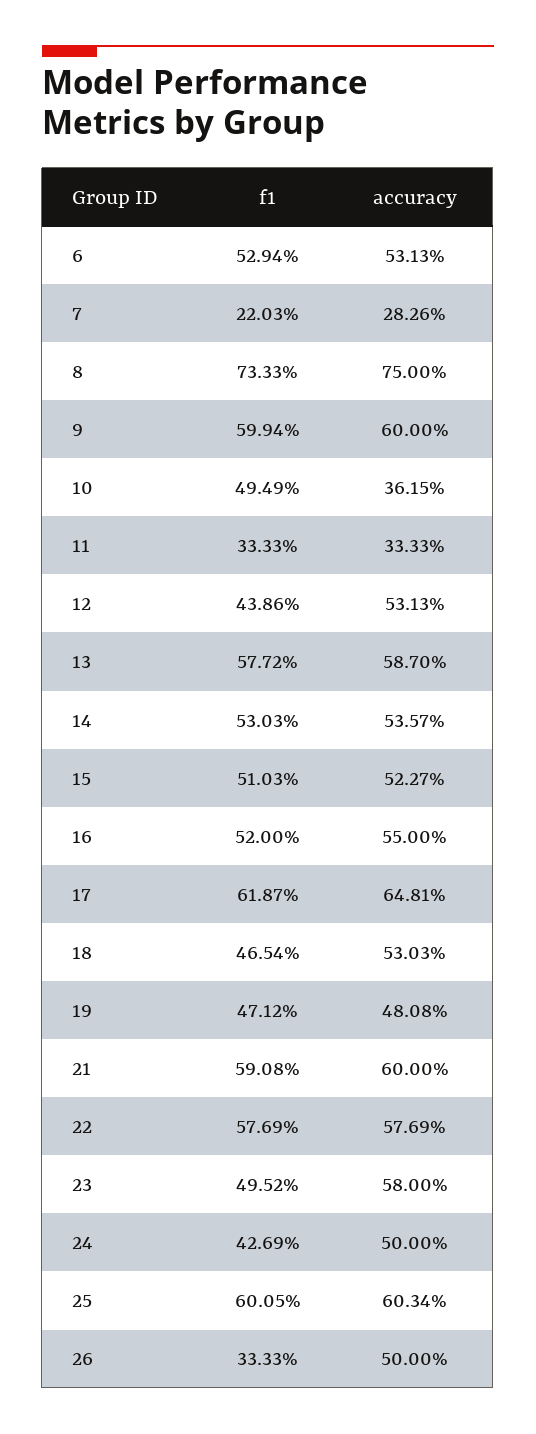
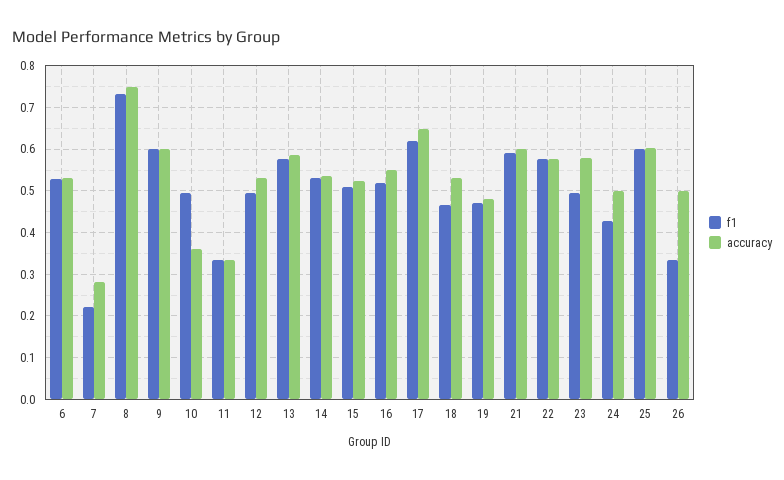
  {
    "f1": {
      "6": 0.5294,
      "7": 0.2203,
      "8": 0.7333,
      "9": 0.5994,
      "10": 0.4949,
      "11": 0.3333,
-     "12": 0.4386,
+     "12": 0.5,
      "13": 0.5772,
      "14": 0.5303,
      "15": 0.5103,
      "16": 0.52,
      "17": 0.6187,
      "18": 0.4654,
      "19": 0.4712,
      "21": 0.5908,
      "22": 0.5769,
      "23": 0.4952,
      "24": 0.4269,
      "25": 0.6005,
      "26": 0.3333
    },
    "accuracy": {
      "6": 0.5313,
      "7": 0.2826,
      "8": 0.75,
      "9": 0.6,
      "10": 0.3615,
      "11": 0.3333,
      "12": 0.5313,
      "13": 0.587,
      "14": 0.5357,
      "15": 0.5227,
      "16": 0.55,
      "17": 0.6481,
      "18": 0.5303,
      "19": 0.4808,
      "21": 0.6,
      "22": 0.5769,
      "23": 0.58,
      "24": 0.5,
      "25": 0.6034,
      "26": 0.5
    }
  }

